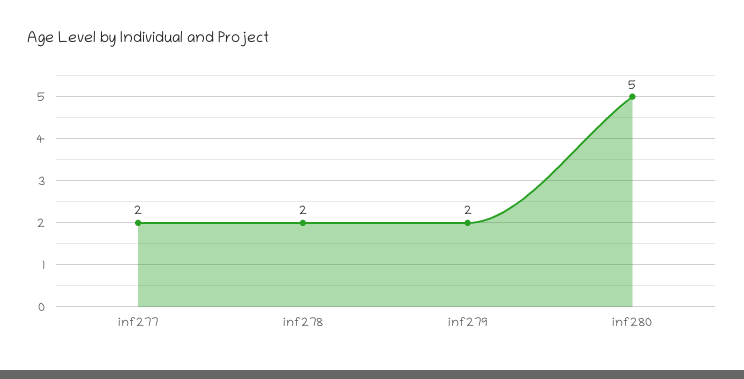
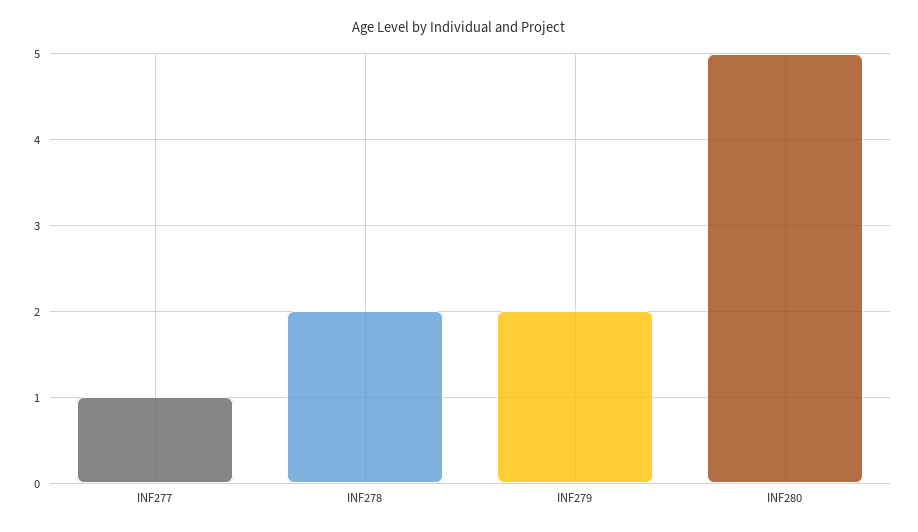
  {
-   "inf277": 2,
+   "inf277": 1,
    "inf278": 2,
    "inf279": 2,
    "inf280": 5
  }

